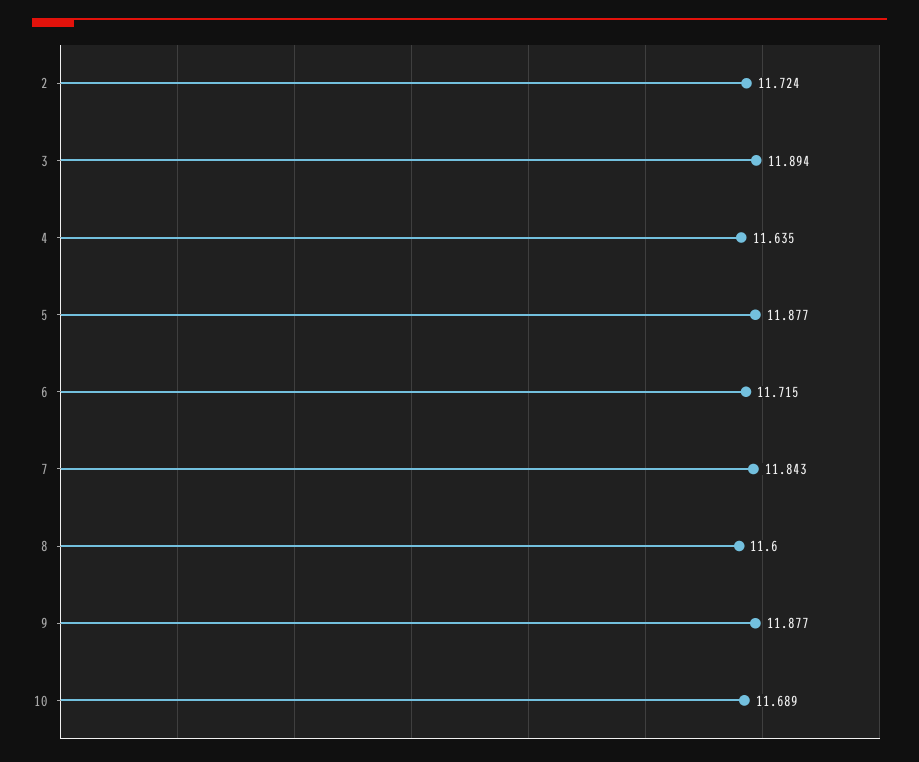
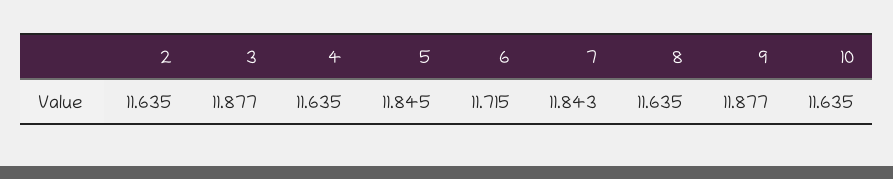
  {
-   "2": 11.724,
+   "2": 11.635,
-   "3": 11.894,
+   "3": 11.877,
    "4": 11.635,
-   "5": 11.877,
+   "5": 11.845,
    "6": 11.715,
    "7": 11.843,
-   "8": 11.6,
+   "8": 11.635,
    "9": 11.877,
-   "10": 11.689
+   "10": 11.635
  }

